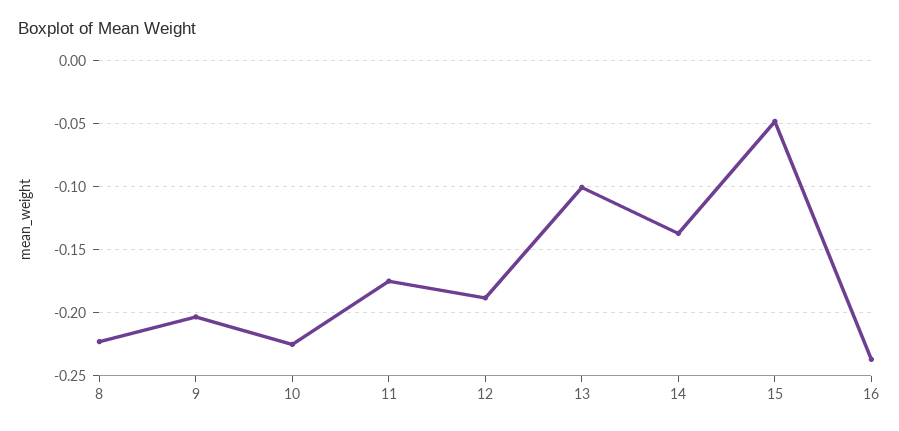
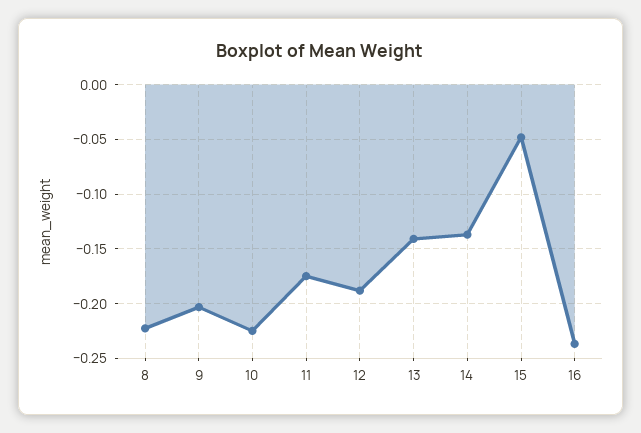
  {
    "8": -0.225,
    "9": -0.205,
    "10": -0.225,
    "11": -0.175,
    "12": -0.19,
-   "13": -0.1,
+   "13": -0.14,
    "14": -0.135,
    "15": -0.05,
    "16": -0.235
  }

